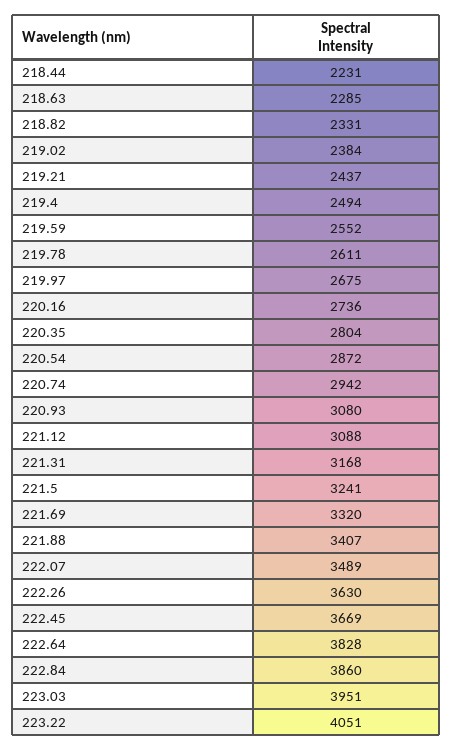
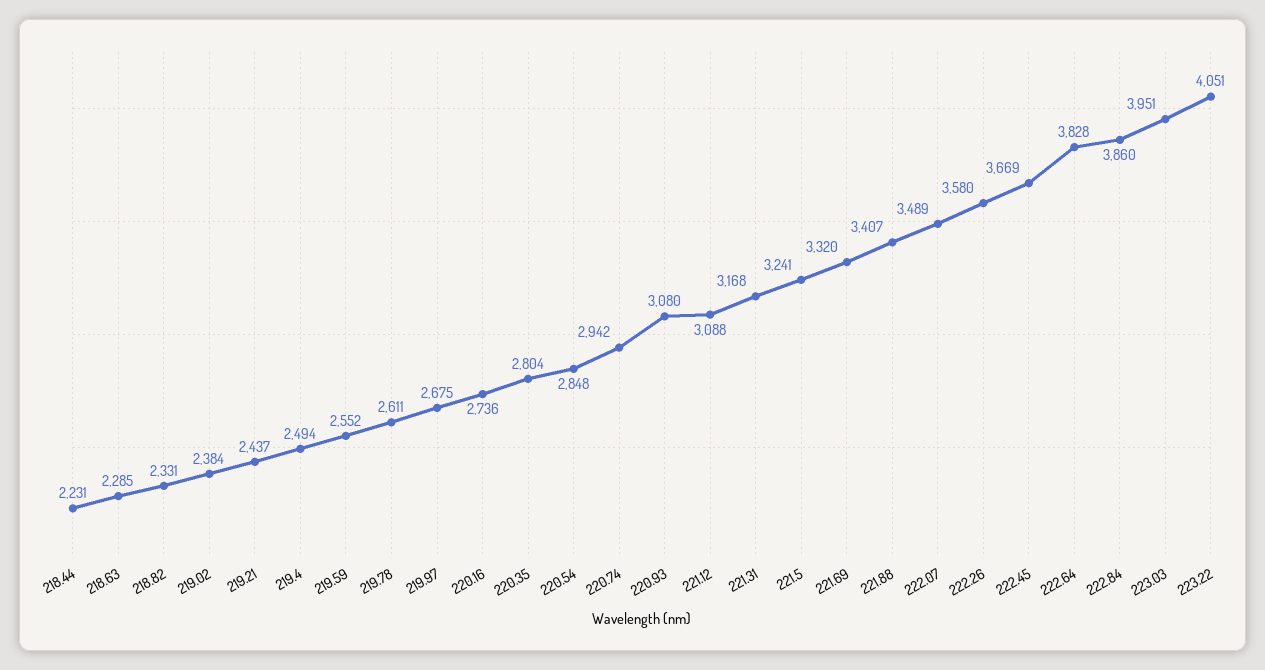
  {
    "218.44": 2231,
    "218.63": 2285,
    "218.82": 2331,
    "219.02": 2384,
    "219.21": 2437,
    "219.4": 2494,
    "219.59": 2552,
    "219.78": 2611,
    "219.97": 2675,
    "220.16": 2736,
    "220.35": 2804,
-   "220.54": 2872,
+   "220.54": 2848,
    "220.74": 2942,
    "220.93": 3080,
    "221.12": 3088,
    "221.31": 3168,
    "221.5": 3241,
    "221.69": 3320,
    "221.88": 3407,
    "222.07": 3489,
-   "222.26": 3630,
+   "222.26": 3580,
    "222.45": 3669,
    "222.64": 3828,
    "222.84": 3860,
    "223.03": 3951,
    "223.22": 4051
  }

